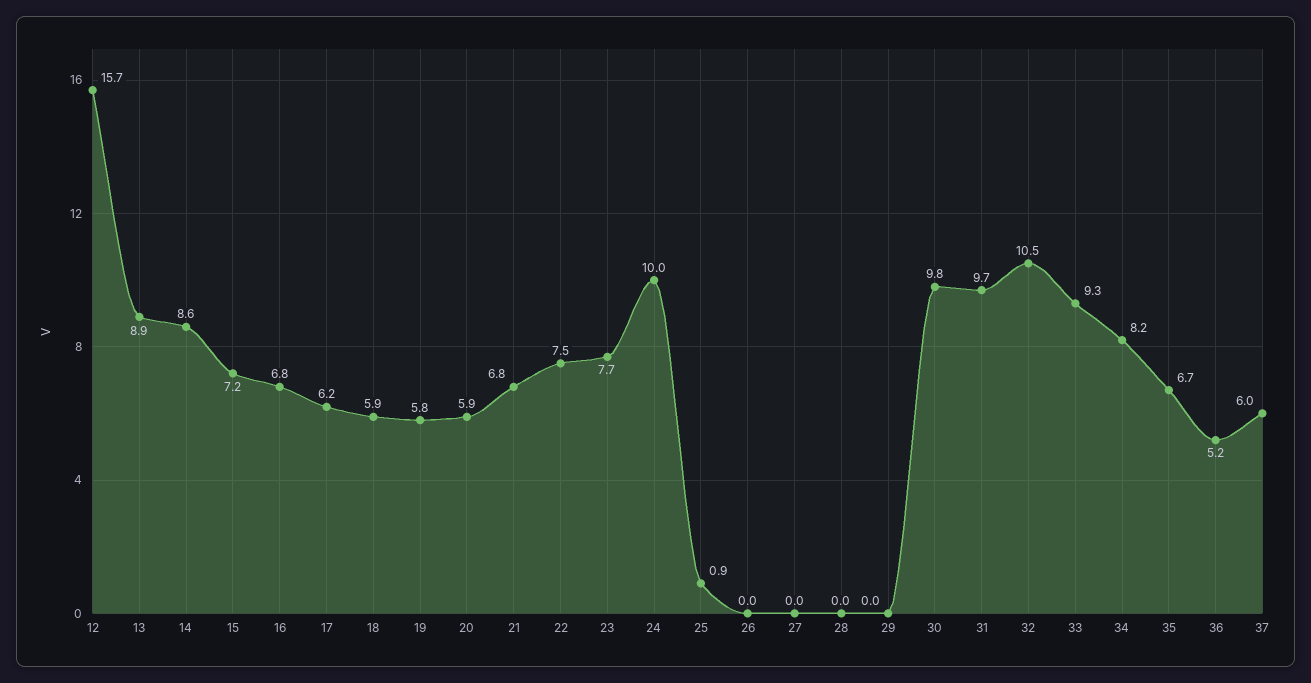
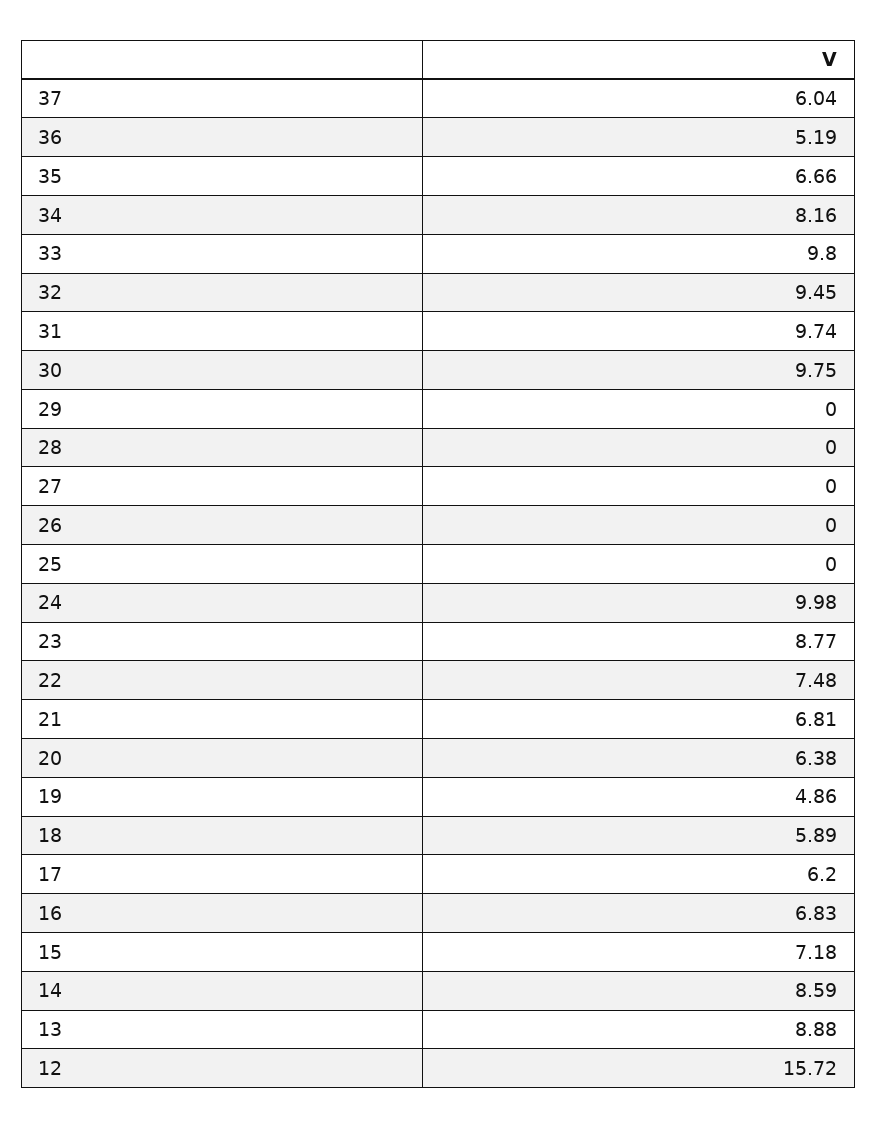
  {
    "12": 15.72,
    "13": 8.88,
    "14": 8.59,
    "15": 7.18,
    "16": 6.83,
    "17": 6.2,
    "18": 5.89,
-   "19": 5.8,
+   "19": 4.86,
-   "20": 5.9,
+   "20": 6.38,
    "21": 6.81,
    "22": 7.48,
-   "23": 7.7,
+   "23": 8.77,
    "24": 9.98,
-   "25": 0.9,
+   "25": 0,
    "26": 0,
    "27": 0,
    "28": 0,
    "29": 0,
    "30": 9.75,
    "31": 9.74,
-   "32": 10.5,
+   "32": 9.45,
-   "33": 9.3,
+   "33": 9.8,
    "34": 8.16,
    "35": 6.66,
    "36": 5.19,
    "37": 6.04
  }

